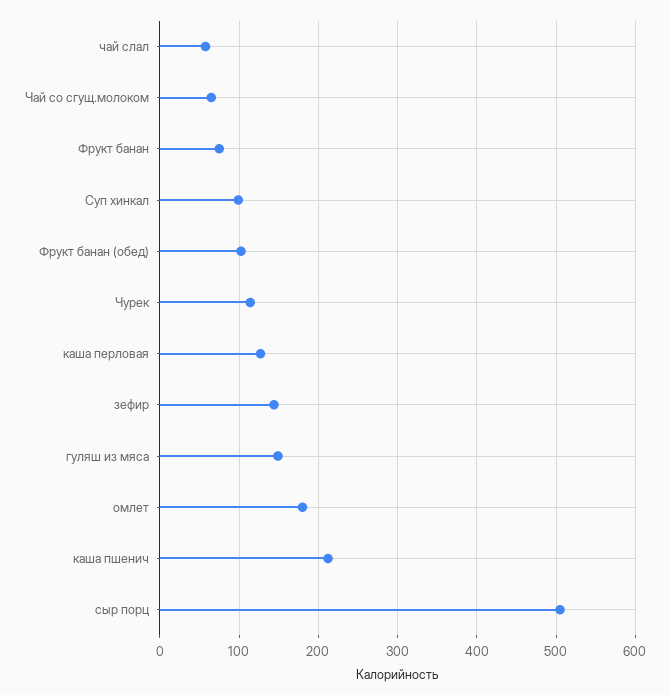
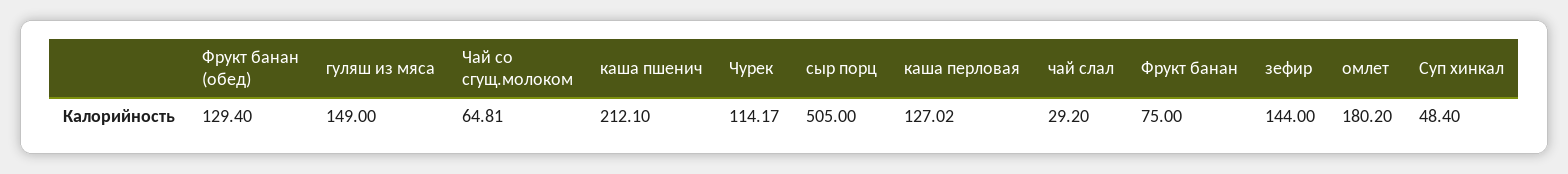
  {
-   "чай слал": 60,
+   "чай слал": 29.2,
    "Чай со сгущ.молоком": 64.81,
    "Фрукт банан": 75,
-   "Суп хинкал": 100,
+   "Суп хинкал": 48.4,
-   "Фрукт банан (обед)": 100,
+   "Фрукт банан (обед)": 129.4,
    "Чурек": 114.17,
    "каша перловая": 127.02,
    "зефир": 144,
    "гуляш из мяса": 149,
    "омлет": 180.2,
    "каша пшенич": 212.1,
    "сыр порц": 505
  }

